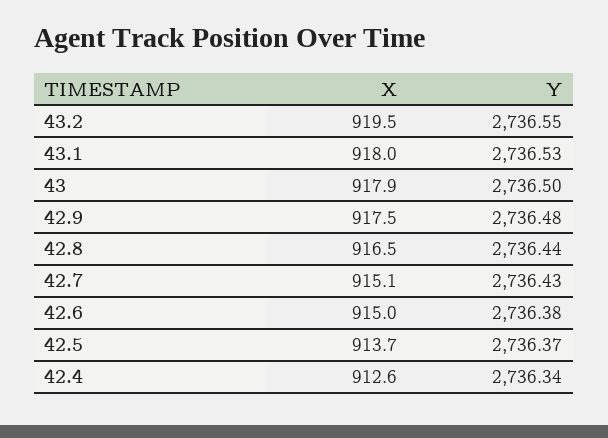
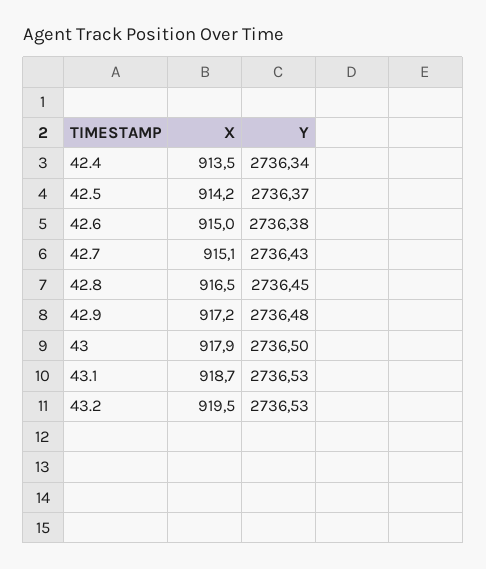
  {
    "X": {
      "43.2": 919.5,
-     "43.1": 918,
+     "43.1": 918.7,
      "43": 917.9,
-     "42.9": 917.5,
+     "42.9": 917.2,
      "42.8": 916.5,
      "42.7": 915.1,
      "42.6": 915,
-     "42.5": 913.7,
+     "42.5": 914.2,
-     "42.4": 912.6
+     "42.4": 913.5
    },
    "Y": {
-     "43.2": 2736.55,
+     "43.2": 2736.53,
      "43.1": 2736.53,
      "43": 2736.5,
      "42.9": 2736.48,
-     "42.8": 2736.44,
+     "42.8": 2736.45,
      "42.7": 2736.43,
      "42.6": 2736.38,
      "42.5": 2736.37,
      "42.4": 2736.34
    }
  }

